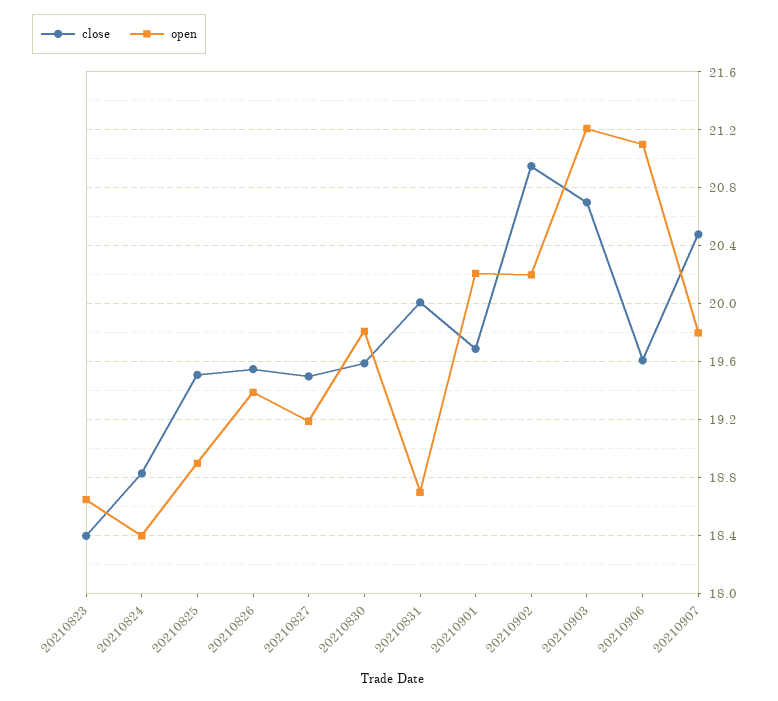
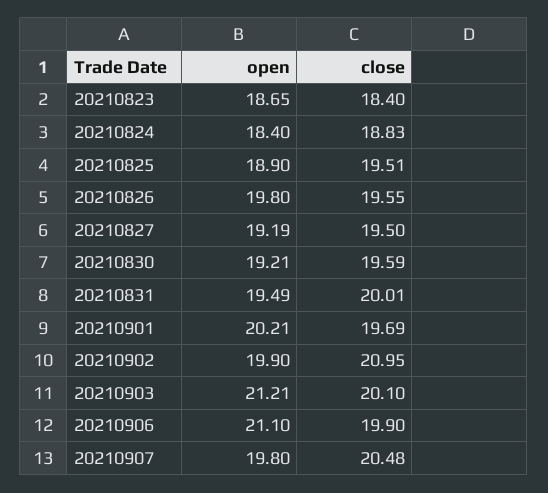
  {
    "close": {
      "20210823": 18.4,
      "20210824": 18.83,
      "20210825": 19.51,
      "20210826": 19.55,
      "20210827": 19.5,
      "20210830": 19.59,
      "20210831": 20.01,
      "20210901": 19.69,
      "20210902": 20.95,
-     "20210903": 20.7,
+     "20210903": 20.1,
-     "20210906": 19.6,
+     "20210906": 19.9,
      "20210907": 20.48
    },
    "open": {
      "20210823": 18.65,
      "20210824": 18.4,
      "20210825": 18.9,
-     "20210826": 19.4,
+     "20210826": 19.8,
      "20210827": 19.19,
-     "20210830": 19.8,
+     "20210830": 19.21,
-     "20210831": 18.7,
+     "20210831": 19.49,
      "20210901": 20.21,
-     "20210902": 20.2,
+     "20210902": 19.9,
      "20210903": 21.21,
      "20210906": 21.1,
      "20210907": 19.8
    }
  }

